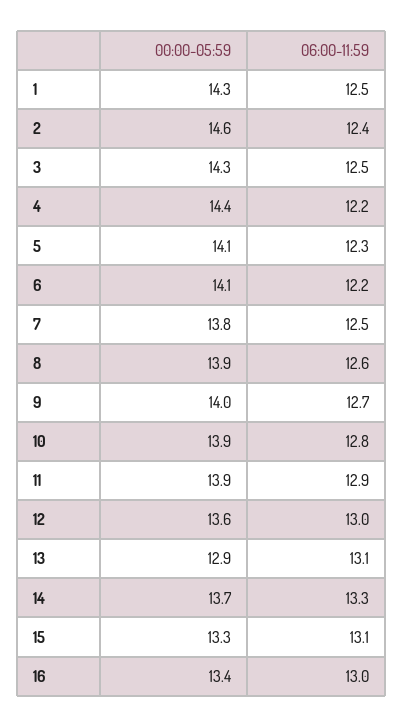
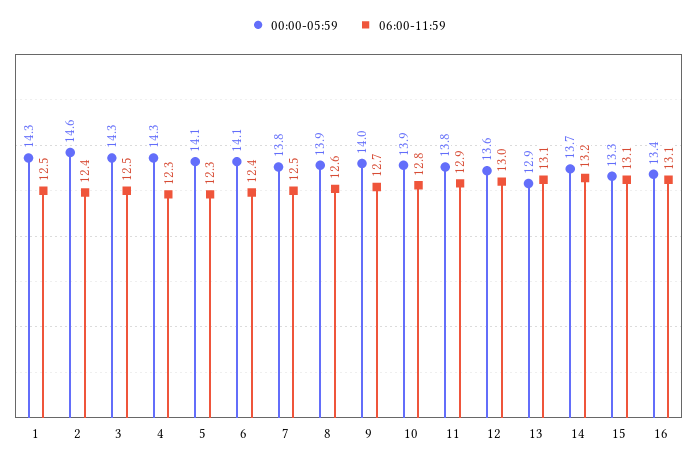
  {
    "00:00-05:59": {
      "1": 14.3,
      "2": 14.6,
      "3": 14.3,
-     "4": 14.4,
+     "4": 14.3,
      "5": 14.1,
      "6": 14.1,
      "7": 13.8,
      "8": 13.9,
      "9": 14,
      "10": 13.9,
-     "11": 13.9,
+     "11": 13.8,
      "12": 13.6,
      "13": 12.9,
      "14": 13.7,
      "15": 13.3,
      "16": 13.4
    },
    "06:00-11:59": {
      "1": 12.5,
      "2": 12.4,
      "3": 12.5,
-     "4": 12.2,
+     "4": 12.3,
      "5": 12.3,
-     "6": 12.2,
+     "6": 12.4,
      "7": 12.5,
      "8": 12.6,
      "9": 12.7,
      "10": 12.8,
      "11": 12.9,
      "12": 13,
      "13": 13.1,
-     "14": 13.3,
+     "14": 13.2,
      "15": 13.1,
-     "16": 13
+     "16": 13.1
    }
  }

